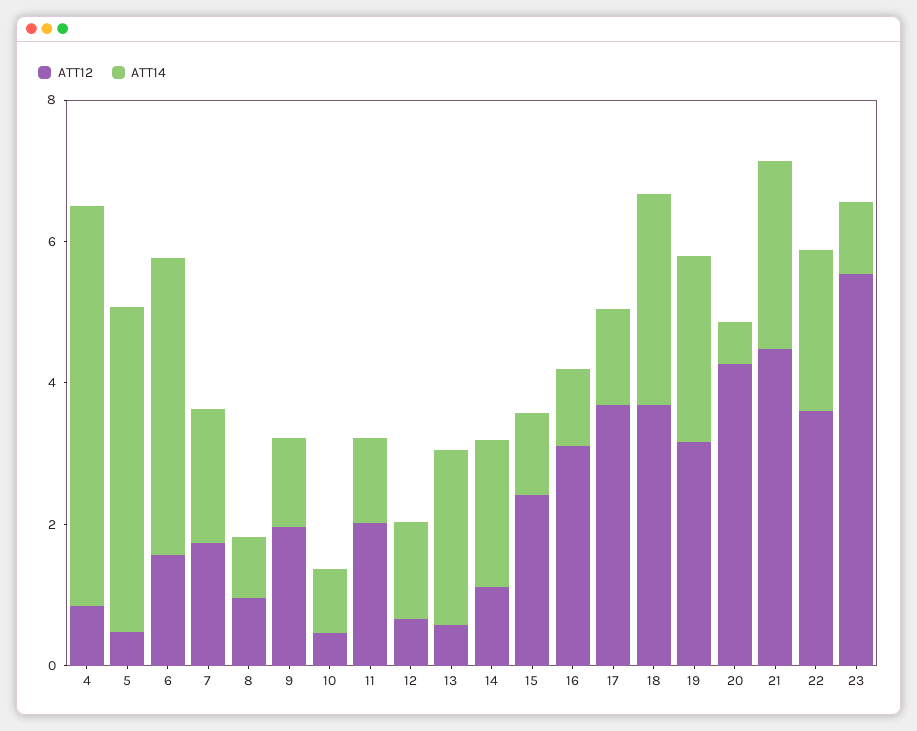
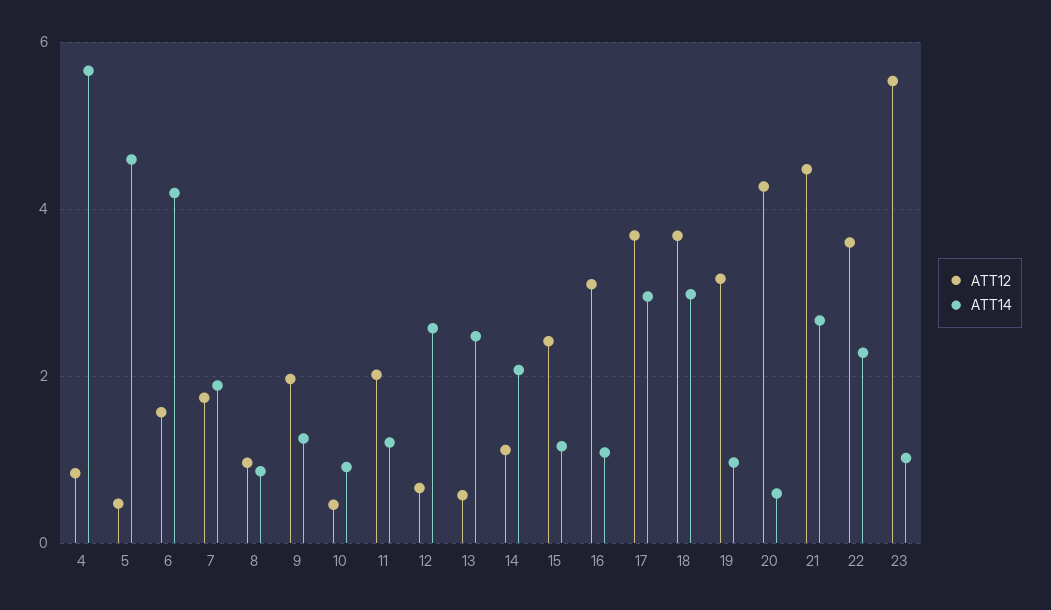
  {
    "ATT12": {
      "4": 0.8,
      "5": 0.4,
      "6": 1.6,
      "7": 1.8,
      "8": 1,
      "9": 2,
      "10": 0.4,
      "11": 2,
      "12": 0.6,
      "13": 0.6,
      "14": 1.2,
      "15": 2.4,
      "16": 3.2,
      "17": 3.6,
      "18": 3.6,
      "19": 3.2,
      "20": 4.2,
      "21": 4.4,
      "22": 3.6,
      "23": 5.6
    },
    "ATT14": {
      "4": 5.6,
      "5": 4.6,
      "6": 4.2,
      "7": 1.8,
      "8": 0.8,
      "9": 1.2,
      "10": 1,
      "11": 1.2,
-     "12": 1.5,
+     "12": 2.6,
      "13": 2.4,
      "14": 2,
      "15": 1.2,
      "16": 1,
-     "17": 1.5,
+     "17": 3,
      "18": 3,
-     "19": 2.5,
+     "19": 1,
      "20": 0.6,
      "21": 2.6,
      "22": 2.2,
      "23": 1
    }
  }

